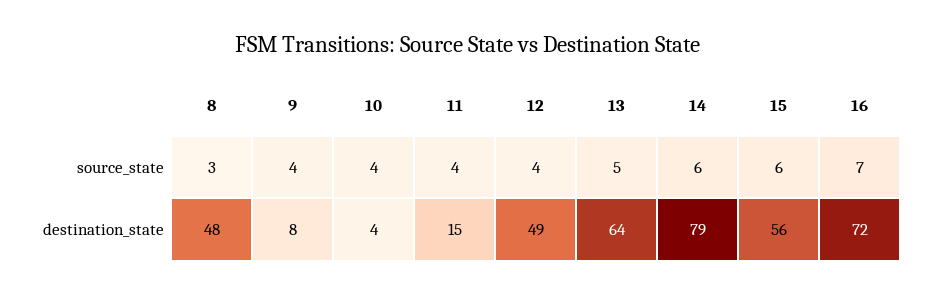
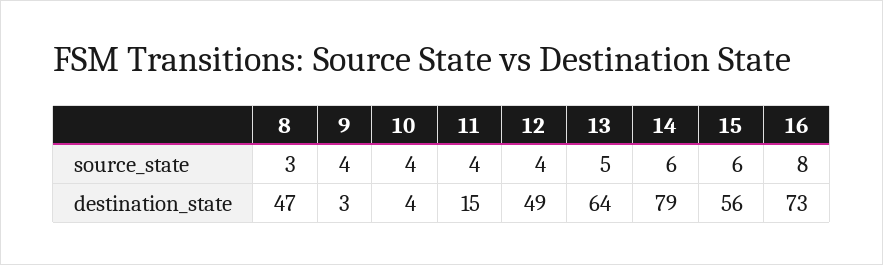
  {
    "8": {
      "source_state": 3,
-     "destination_state": 48
+     "destination_state": 47
    },
    "9": {
      "source_state": 4,
-     "destination_state": 8
+     "destination_state": 3
    },
    "10": {
      "source_state": 4,
      "destination_state": 4
    },
    "11": {
      "source_state": 4,
      "destination_state": 15
    },
    "12": {
      "source_state": 4,
      "destination_state": 49
    },
    "13": {
      "source_state": 5,
      "destination_state": 64
    },
    "14": {
      "source_state": 6,
      "destination_state": 79
    },
    "15": {
      "source_state": 6,
      "destination_state": 56
    },
    "16": {
-     "source_state": 7,
+     "source_state": 8,
-     "destination_state": 72
+     "destination_state": 73
    }
  }

